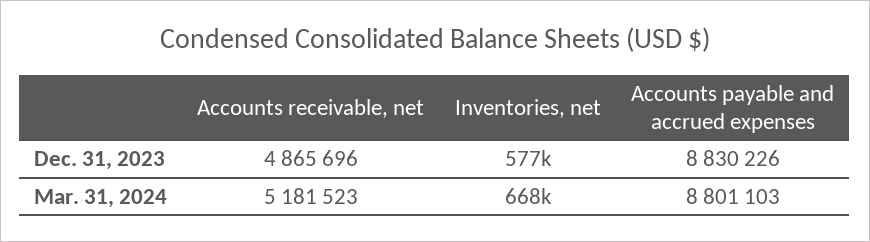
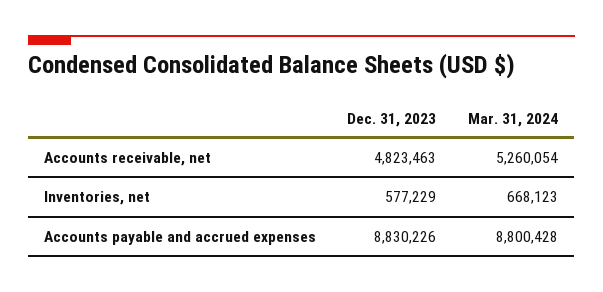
  {
    "Accounts receivable, net": {
-     "Dec. 31, 2023": 4865696,
+     "Dec. 31, 2023": 4823463,
-     "Mar. 31, 2024": 5181523
+     "Mar. 31, 2024": 5260054
    },
    "Inventories, net": {
      "Dec. 31, 2023": 577229,
      "Mar. 31, 2024": 668123
    },
    "Accounts payable and accrued expenses": {
      "Dec. 31, 2023": 8830226,
-     "Mar. 31, 2024": 8801103
+     "Mar. 31, 2024": 8800428
    }
  }

